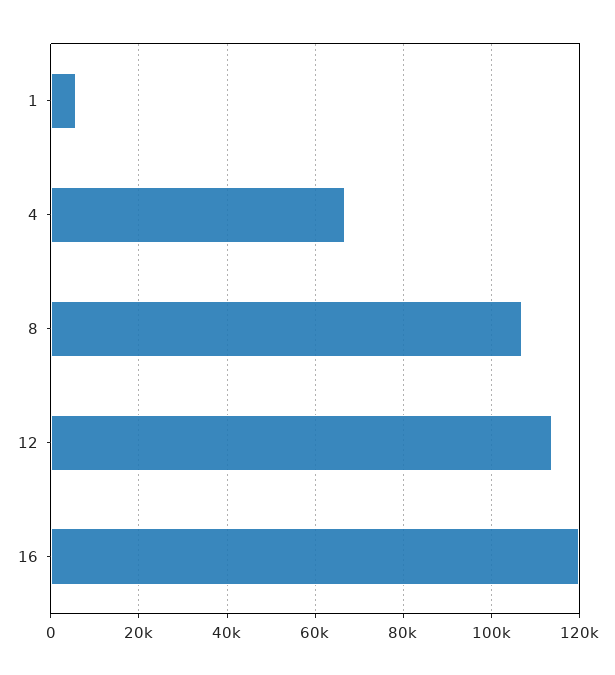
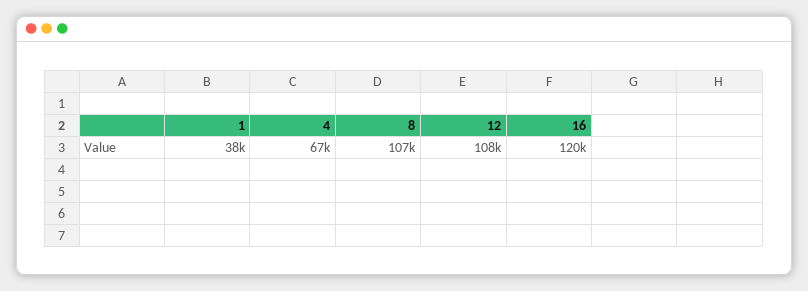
  {
-   "1": 6000,
+   "1": 38000,
    "4": 67000,
    "8": 107000,
-   "12": 114000,
+   "12": 108000,
    "16": 120000
  }

